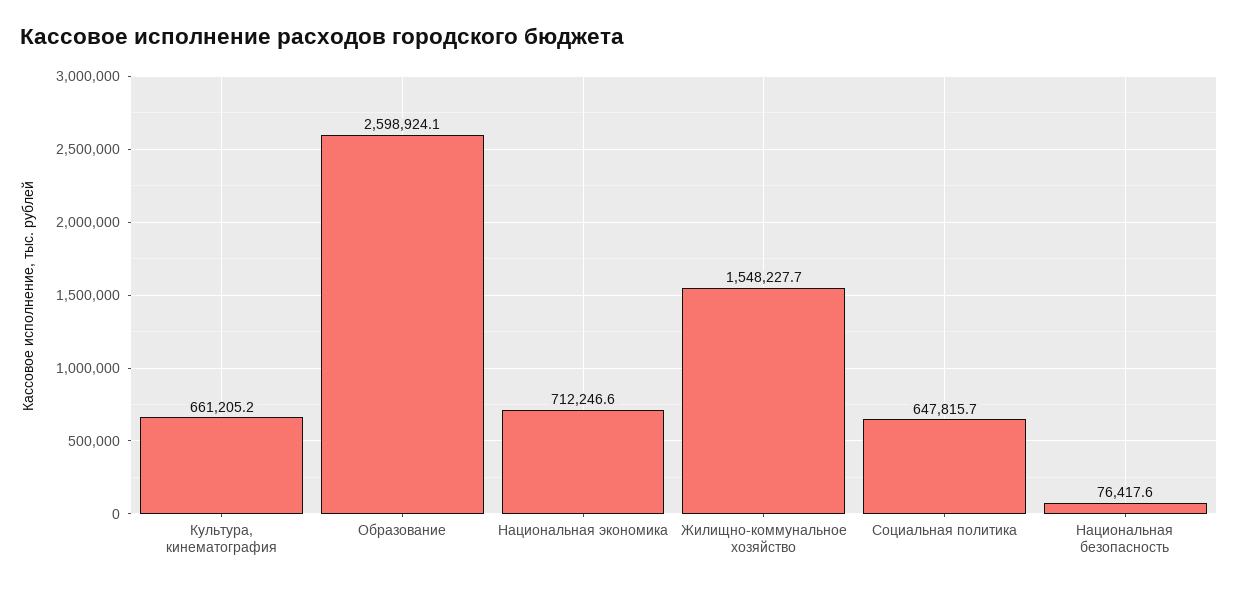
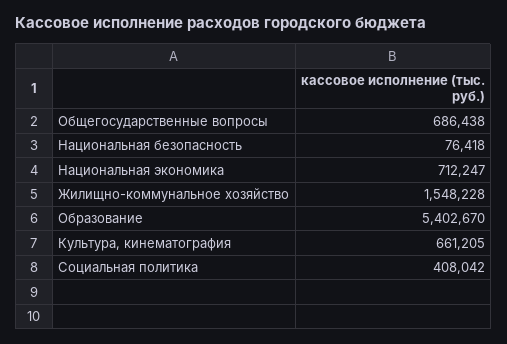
  {
    "Культура, кинематография": 661205.2,
-   "Образование": 2598924.1,
+   "Образование": 5402670,
    "Национальная экономика": 712246.6,
    "Жилищно-коммунальное хозяйство": 1548227.7,
-   "Социальная политика": 647815.7,
+   "Социальная политика": 408042,
-   "Национальная безопасность": 76417.6
+   "Национальная безопасность": 76417.6,
+   "Общегосударственные вопросы": 686438
  }

